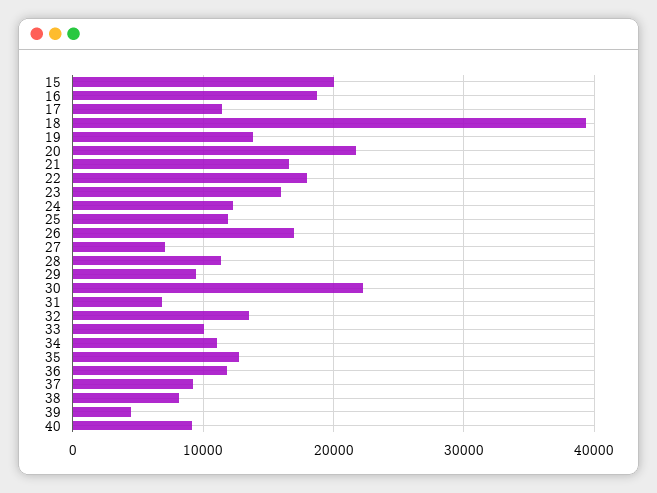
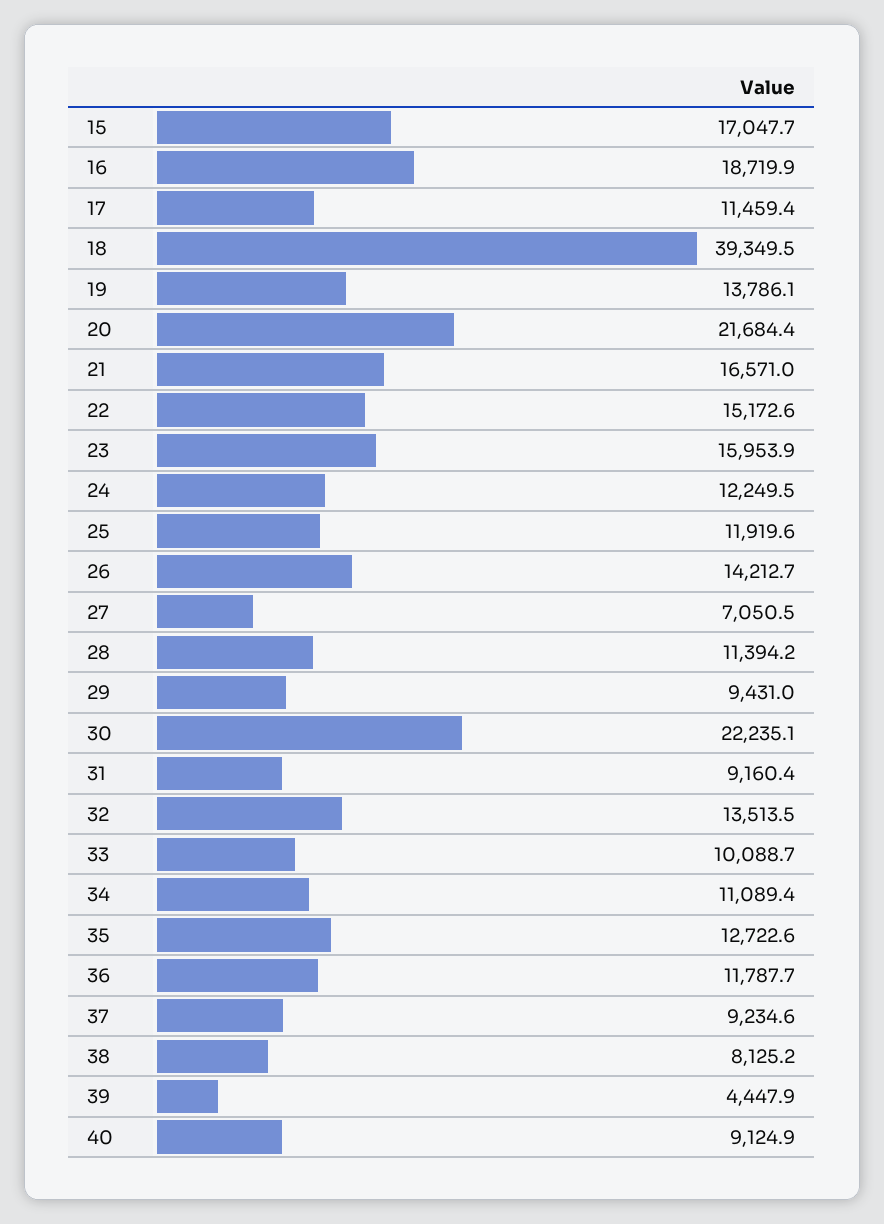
  {
-   "15": 20000,
+   "15": 17047.7,
    "16": 18719.9,
    "17": 11459.4,
    "18": 39349.5,
    "19": 13786.1,
    "20": 21684.4,
    "21": 16571,
-   "22": 18000,
+   "22": 15172.6,
    "23": 15953.9,
    "24": 12249.5,
    "25": 11919.6,
-   "26": 17000,
+   "26": 14212.7,
    "27": 7050.5,
    "28": 11394.2,
    "29": 9431,
    "30": 22235.1,
-   "31": 7000,
+   "31": 9160.4,
    "32": 13513.5,
    "33": 10088.7,
    "34": 11089.4,
    "35": 12722.6,
    "36": 11787.7,
    "37": 9234.6,
    "38": 8125.2,
    "39": 4447.9,
    "40": 9124.9
  }

